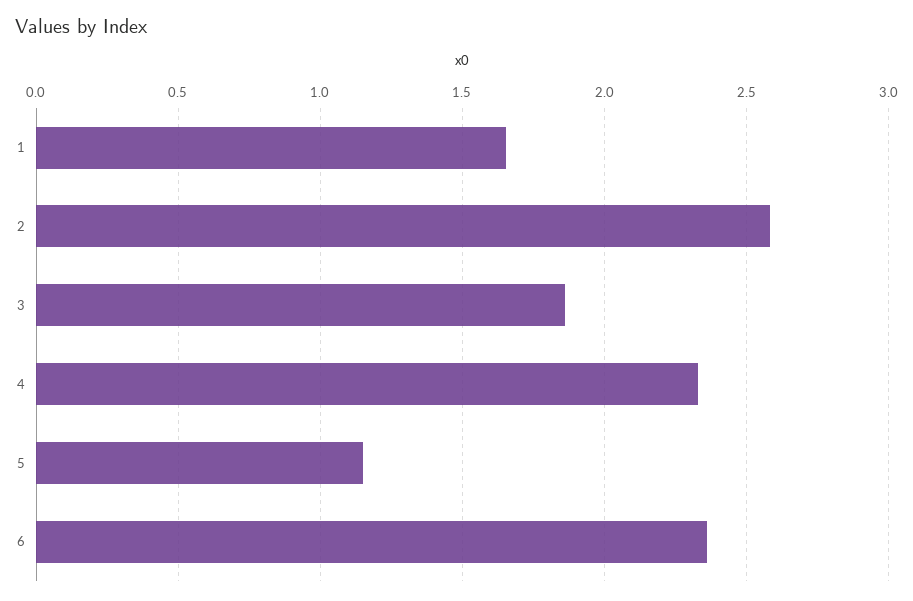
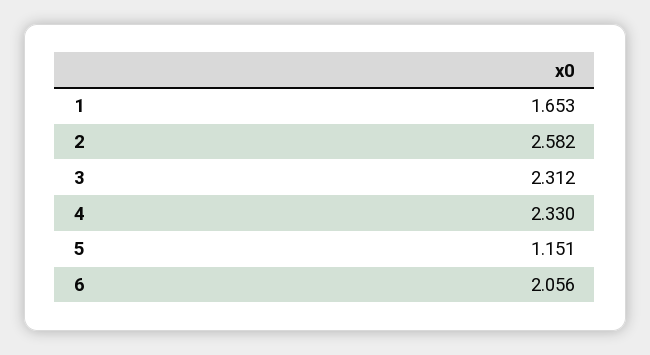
  {
    "1": 1.653,
    "2": 2.582,
-   "3": 1.85,
+   "3": 2.312,
    "4": 2.33,
    "5": 1.151,
-   "6": 2.35
+   "6": 2.056
  }

